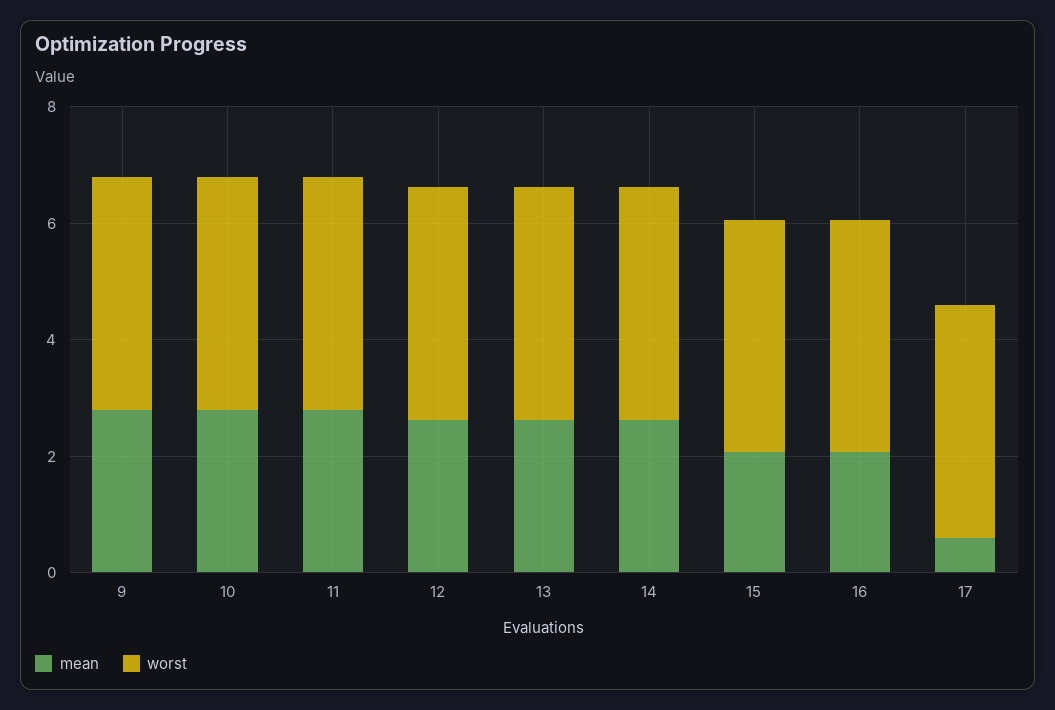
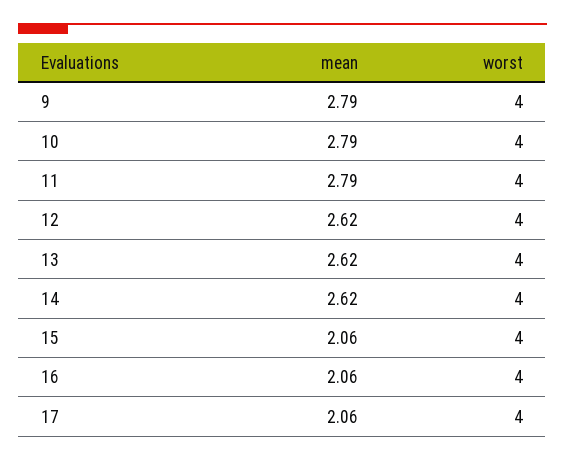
  {
    "mean": {
      "9": 2.79,
      "10": 2.79,
      "11": 2.79,
      "12": 2.62,
      "13": 2.62,
      "14": 2.62,
      "15": 2.06,
      "16": 2.06,
-     "17": 0.5
+     "17": 2.06
    },
    "worst": {
      "9": 4,
      "10": 4,
      "11": 4,
      "12": 4,
      "13": 4,
      "14": 4,
      "15": 4,
      "16": 4,
      "17": 4
    }
  }

